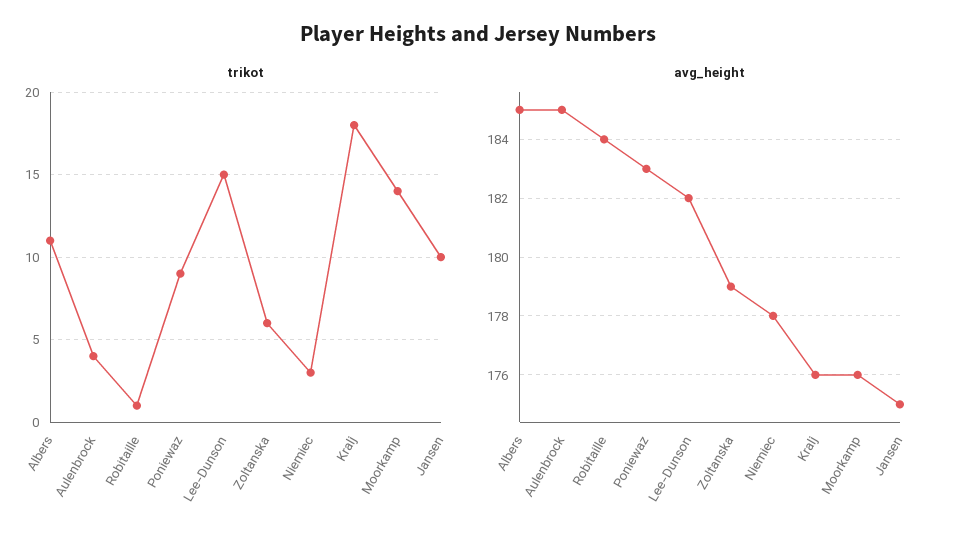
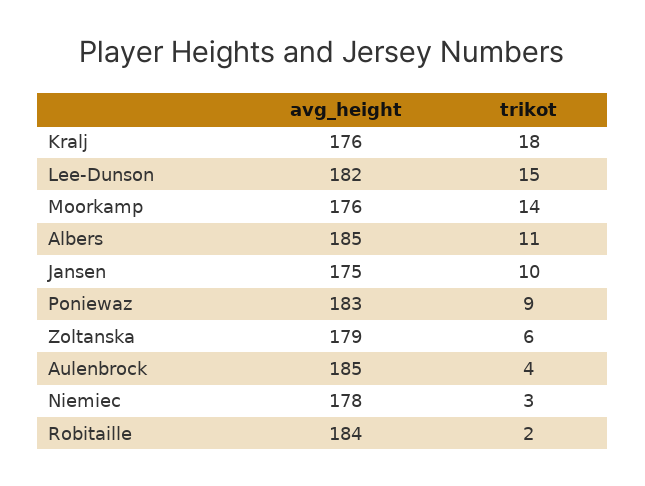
  {
    "trikot": {
      "Albers": 11,
      "Aulenbrock": 4,
-     "Robitaille": 1,
+     "Robitaille": 2,
      "Poniewaz": 9,
      "Lee-Dunson": 15,
      "Zoltanska": 6,
      "Niemiec": 3,
      "Kralj": 18,
      "Moorkamp": 14,
      "Jansen": 10
    },
    "avg_height": {
      "Albers": 185,
      "Aulenbrock": 185,
      "Robitaille": 184,
      "Poniewaz": 183,
      "Lee-Dunson": 182,
      "Zoltanska": 179,
      "Niemiec": 178,
      "Kralj": 176,
      "Moorkamp": 176,
      "Jansen": 175
    }
  }

